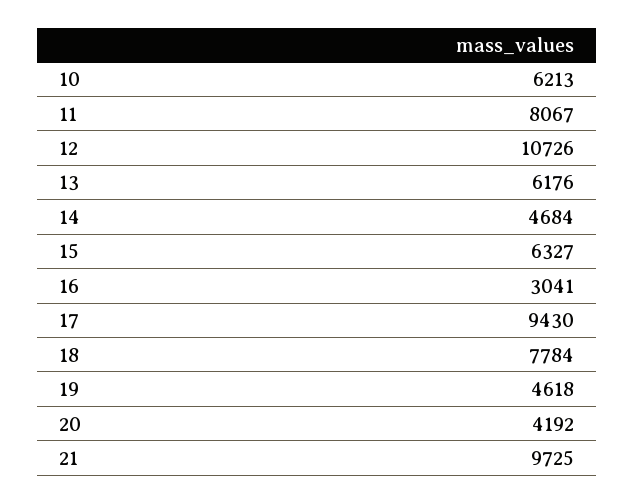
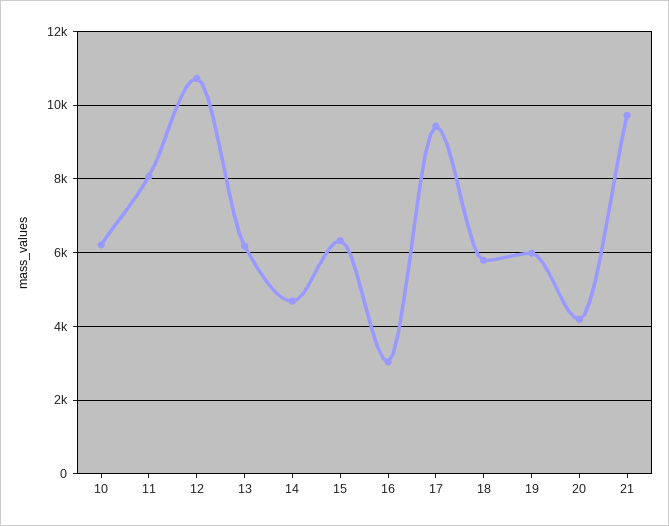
  {
    "10": 6213,
    "11": 8067,
    "12": 10726,
    "13": 6176,
    "14": 4684,
    "15": 6327,
    "16": 3041,
    "17": 9430,
-   "18": 7784,
+   "18": 5800,
-   "19": 4618,
+   "19": 6000,
    "20": 4192,
    "21": 9725
  }

